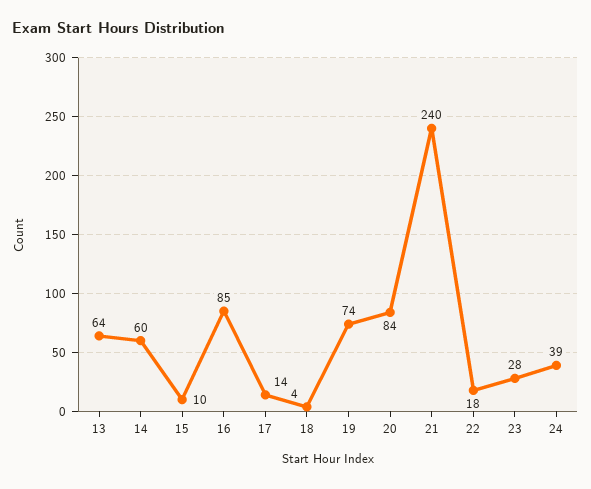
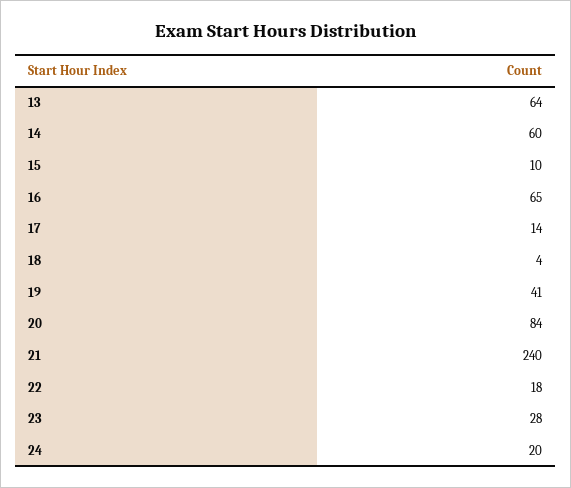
  {
    "13": 64,
    "14": 60,
    "15": 10,
-   "16": 85,
+   "16": 65,
    "17": 14,
    "18": 4,
-   "19": 74,
+   "19": 41,
    "20": 84,
    "21": 240,
    "22": 18,
    "23": 28,
-   "24": 39
+   "24": 20
  }

